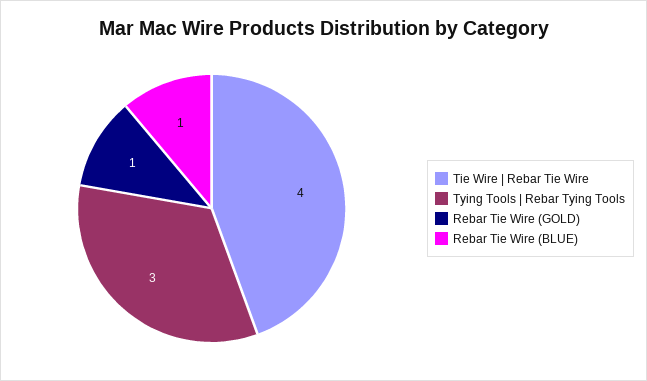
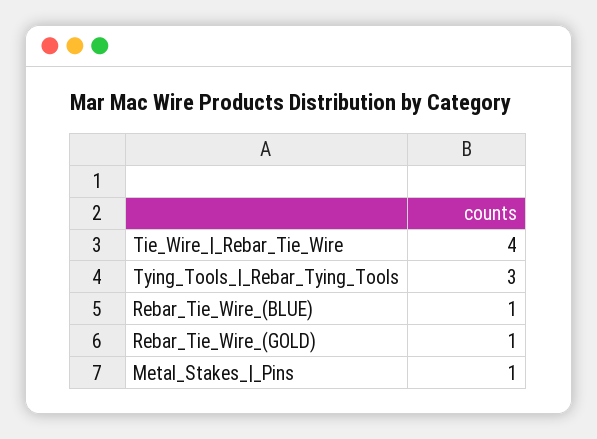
  {
    "Tie Wire | Rebar Tie Wire": 4,
    "Tying Tools | Rebar Tying Tools": 3,
    "Rebar Tie Wire (GOLD)": 1,
-   "Rebar Tie Wire (BLUE)": 1
+   "Rebar Tie Wire (BLUE)": 1,
+   "Metal_Stakes_|_Pins": 1
  }

